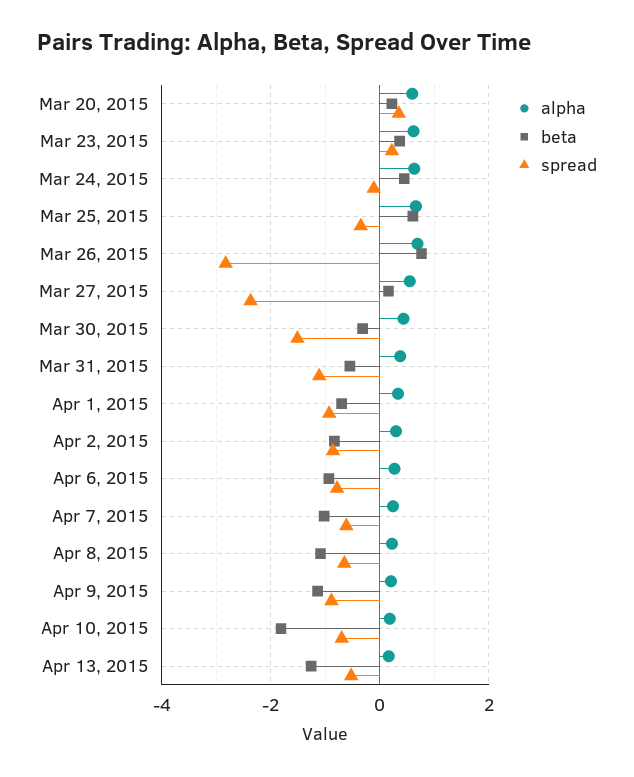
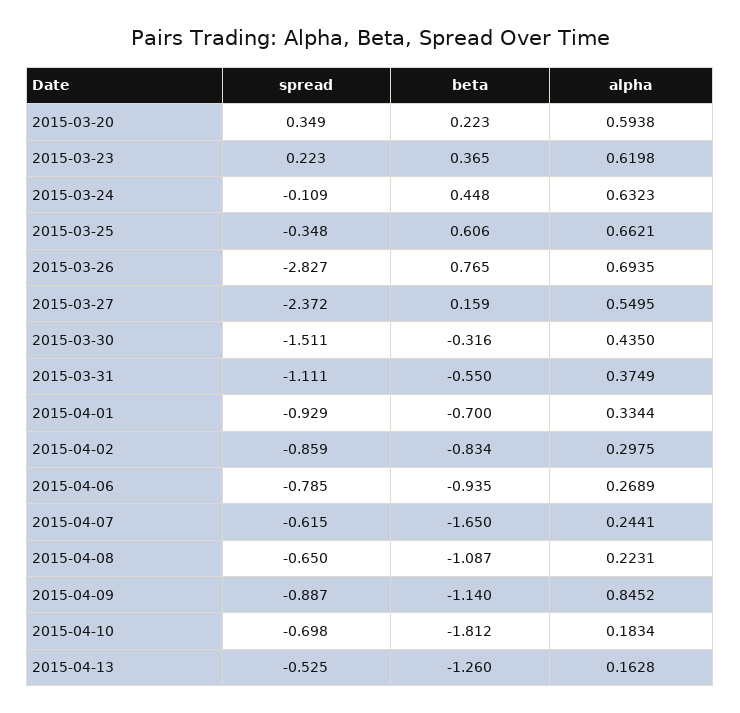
  {
    "alpha": {
      "Mar 20, 2015": 0.5938,
      "Mar 23, 2015": 0.6198,
      "Mar 24, 2015": 0.6323,
      "Mar 25, 2015": 0.6621,
      "Mar 26, 2015": 0.6935,
      "Mar 27, 2015": 0.5495,
      "Mar 30, 2015": 0.435,
      "Mar 31, 2015": 0.3749,
      "Apr 1, 2015": 0.3344,
      "Apr 2, 2015": 0.2975,
      "Apr 6, 2015": 0.2689,
      "Apr 7, 2015": 0.2441,
      "Apr 8, 2015": 0.2231,
-     "Apr 9, 2015": 0.2,
+     "Apr 9, 2015": 0.8452,
      "Apr 10, 2015": 0.1834,
      "Apr 13, 2015": 0.1628
    },
    "beta": {
      "Mar 20, 2015": 0.223,
      "Mar 23, 2015": 0.365,
      "Mar 24, 2015": 0.448,
      "Mar 25, 2015": 0.606,
      "Mar 26, 2015": 0.765,
      "Mar 27, 2015": 0.159,
      "Mar 30, 2015": -0.316,
      "Mar 31, 2015": -0.55,
      "Apr 1, 2015": -0.7,
      "Apr 2, 2015": -0.834,
      "Apr 6, 2015": -0.935,
-     "Apr 7, 2015": -1,
+     "Apr 7, 2015": -1.65,
      "Apr 8, 2015": -1.087,
      "Apr 9, 2015": -1.14,
      "Apr 10, 2015": -1.812,
      "Apr 13, 2015": -1.26
    },
    "spread": {
      "Mar 20, 2015": 0.349,
      "Mar 23, 2015": 0.223,
      "Mar 24, 2015": -0.109,
      "Mar 25, 2015": -0.348,
      "Mar 26, 2015": -2.827,
      "Mar 27, 2015": -2.372,
      "Mar 30, 2015": -1.511,
      "Mar 31, 2015": -1.111,
      "Apr 1, 2015": -0.929,
      "Apr 2, 2015": -0.859,
      "Apr 6, 2015": -0.785,
      "Apr 7, 2015": -0.615,
      "Apr 8, 2015": -0.65,
      "Apr 9, 2015": -0.887,
      "Apr 10, 2015": -0.698,
      "Apr 13, 2015": -0.525
    }
  }

